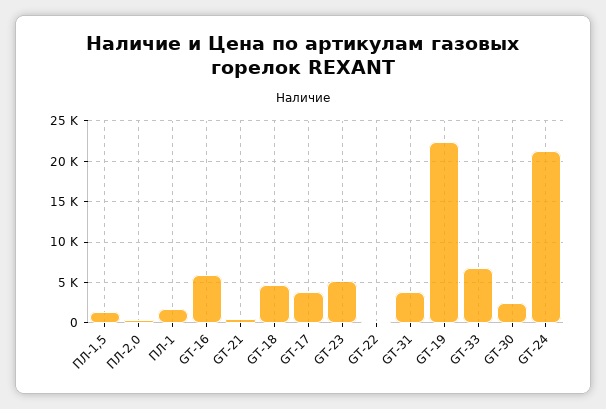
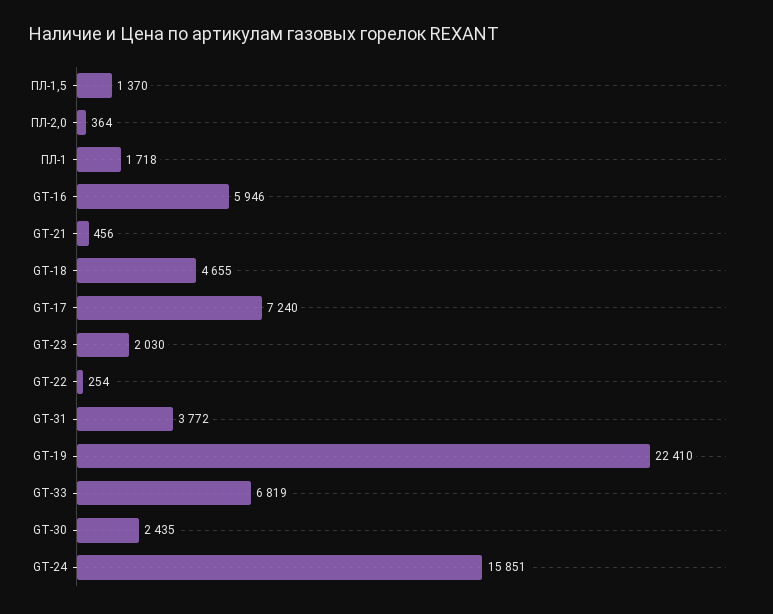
  {
    "ПЛ-1,5": 1370,
    "ПЛ-2,0": 364,
    "ПЛ-1": 1718,
    "GT-16": 5946,
    "GT-21": 456,
    "GT-18": 4655,
-   "GT-17": 4000,
+   "GT-17": 7240,
-   "GT-23": 5000,
+   "GT-23": 2030,
    "GT-22": 254,
    "GT-31": 3772,
    "GT-19": 22410,
    "GT-33": 6819,
    "GT-30": 2435,
-   "GT-24": 21000
+   "GT-24": 15851
  }

